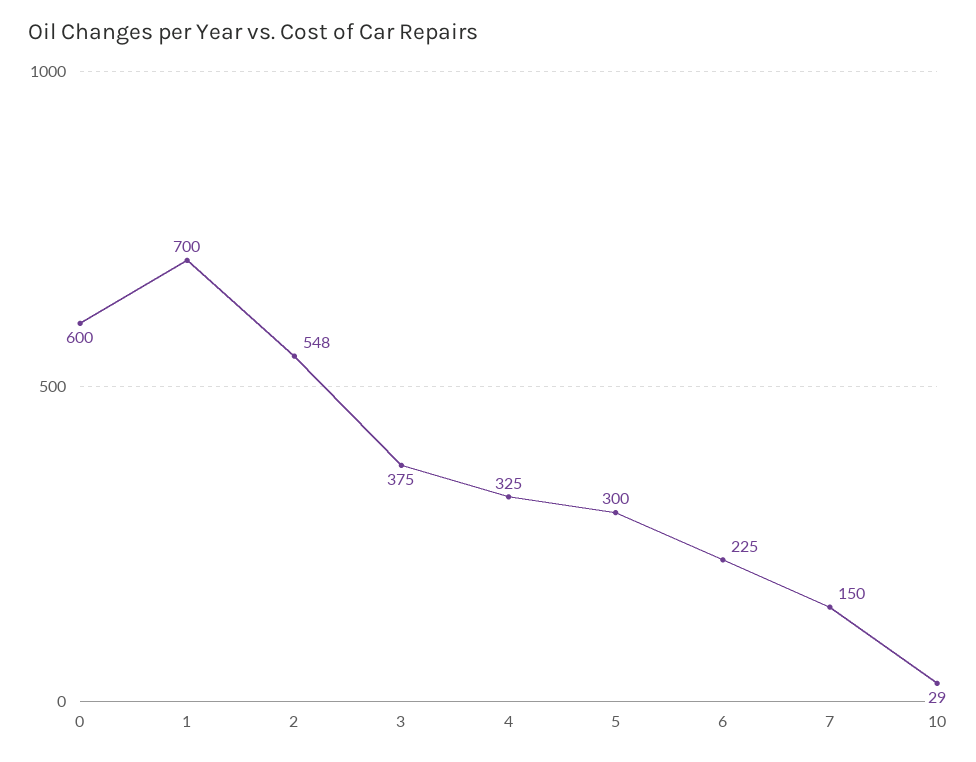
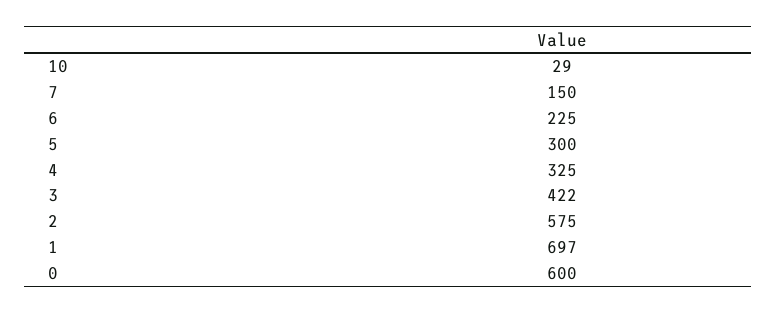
  {
    "0": 600,
-   "1": 700,
+   "1": 697,
-   "2": 548,
+   "2": 575,
-   "3": 375,
+   "3": 422,
    "4": 325,
    "5": 300,
    "6": 225,
    "7": 150,
    "10": 29
  }

